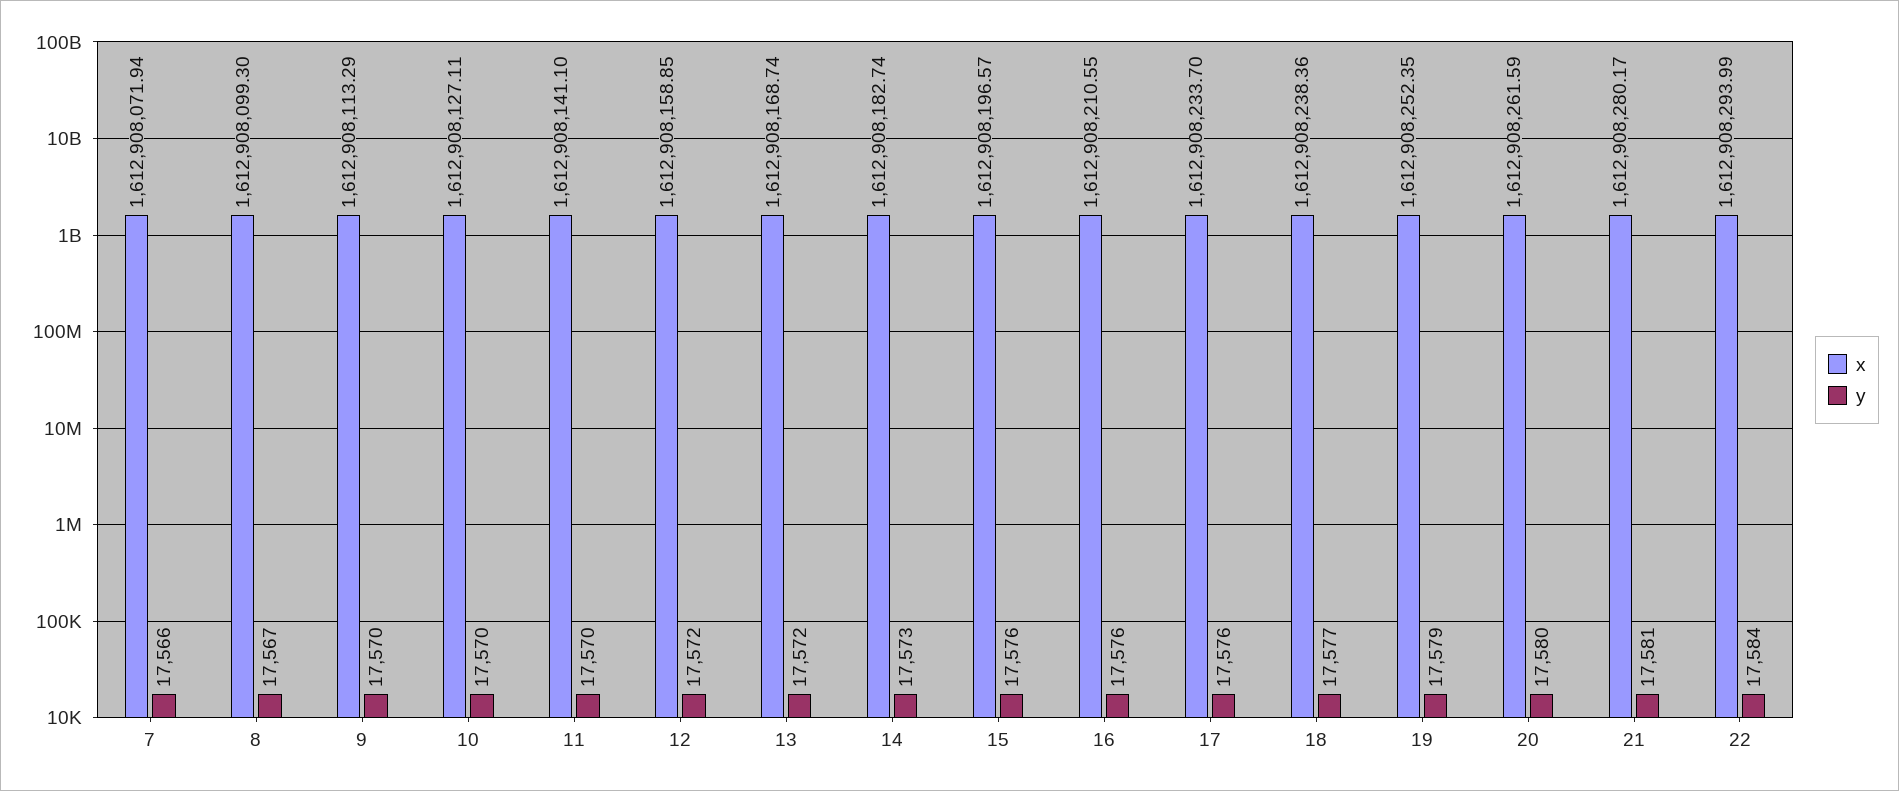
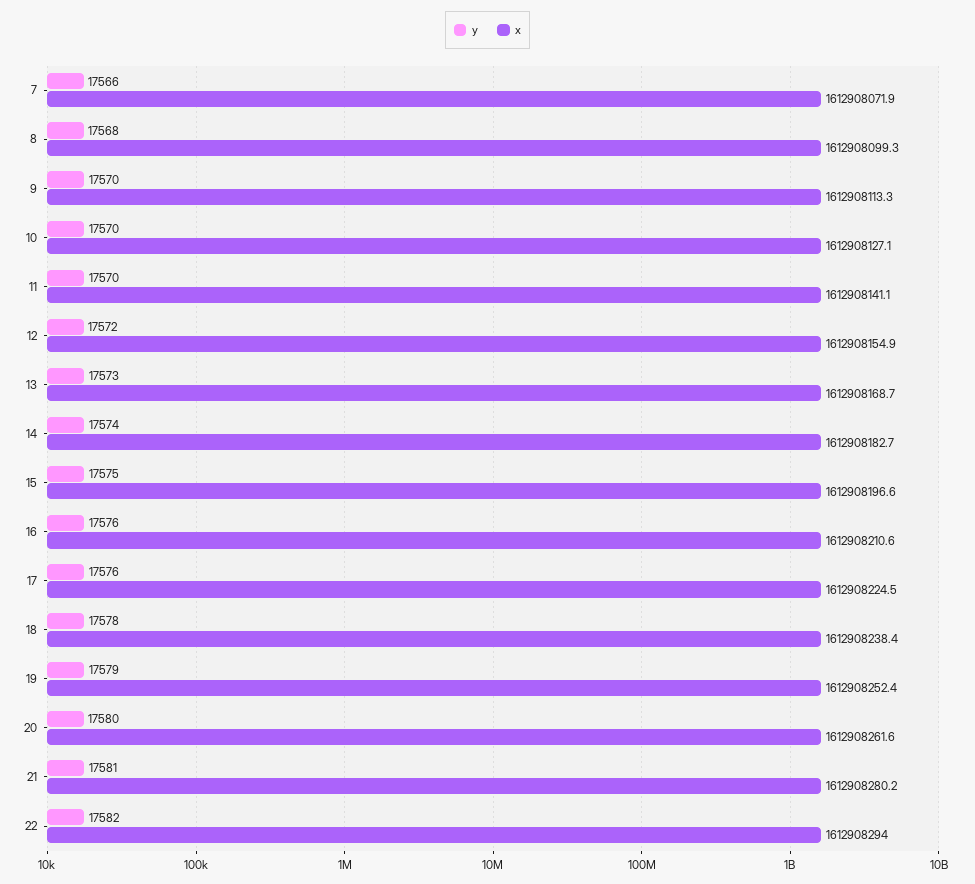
  {
    "x": {
      "7": 1612908071.94,
      "8": 1612908099.3,
      "9": 1612908113.29,
      "10": 1612908127.11,
      "11": 1612908141.1,
-     "12": 1612908158.85,
+     "12": 1612908154.9,
      "13": 1612908168.74,
      "14": 1612908182.74,
      "15": 1612908196.57,
      "16": 1612908210.55,
-     "17": 1612908233.7,
+     "17": 1612908224.5,
      "18": 1612908238.36,
      "19": 1612908252.35,
      "20": 1612908261.59,
      "21": 1612908280.17,
      "22": 1612908293.99
    },
    "y": {
      "7": 17566,
-     "8": 17567,
+     "8": 17568,
      "9": 17570,
      "10": 17570,
      "11": 17570,
      "12": 17572,
-     "13": 17572,
+     "13": 17573,
-     "14": 17573,
+     "14": 17574,
-     "15": 17576,
+     "15": 17575,
      "16": 17576,
      "17": 17576,
-     "18": 17577,
+     "18": 17578,
      "19": 17579,
      "20": 17580,
      "21": 17581,
-     "22": 17584
+     "22": 17582
    }
  }

